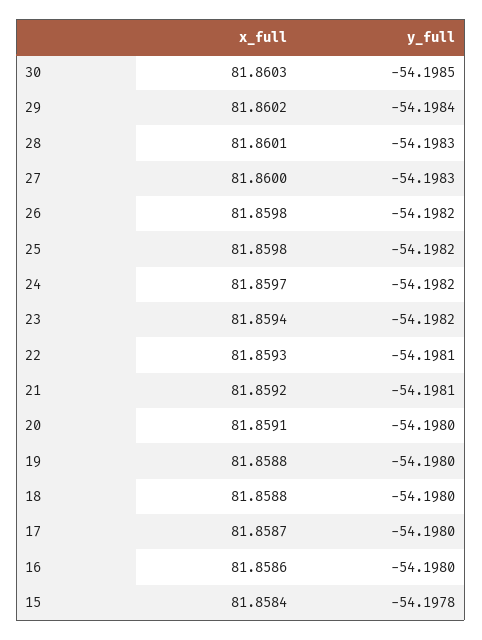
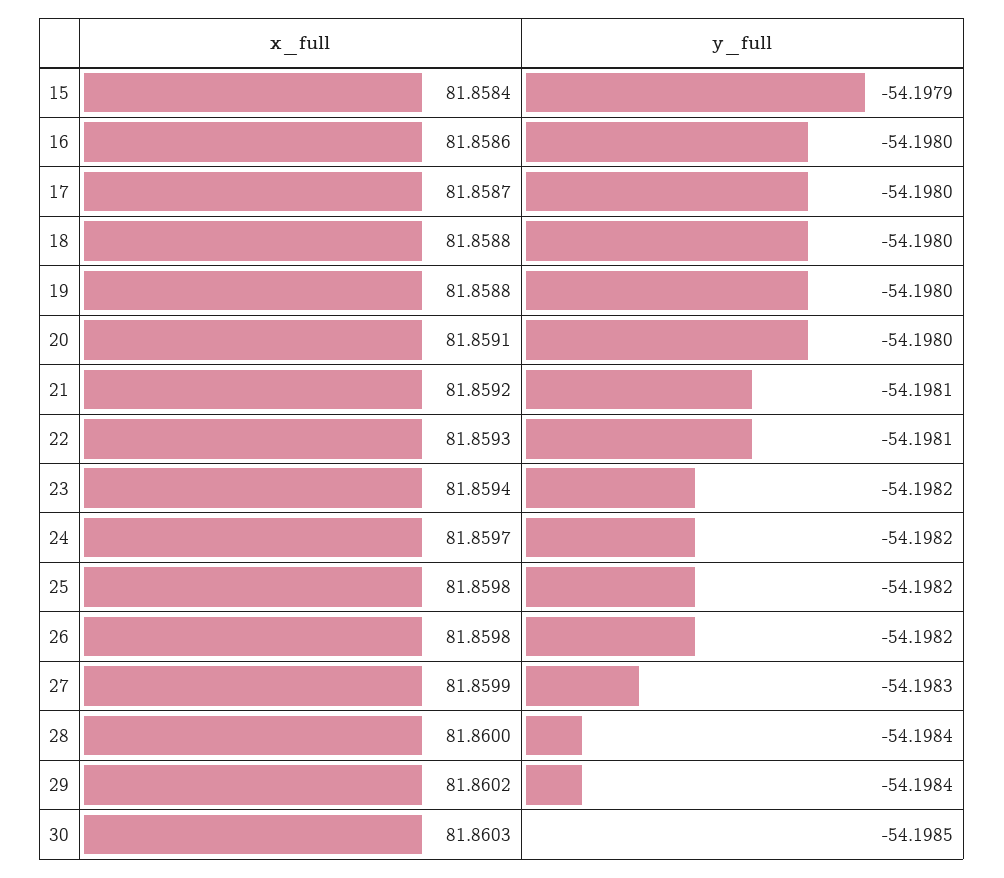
  {
    "x_full": {
      "30": 81.8603,
      "29": 81.8602,
-     "28": 81.8601,
+     "28": 81.86,
-     "27": 81.86,
+     "27": 81.8599,
      "26": 81.8598,
      "25": 81.8598,
      "24": 81.8597,
      "23": 81.8594,
      "22": 81.8593,
      "21": 81.8592,
      "20": 81.8591,
      "19": 81.8588,
      "18": 81.8588,
      "17": 81.8587,
      "16": 81.8586,
      "15": 81.8584
    },
    "y_full": {
      "30": -54.1985,
      "29": -54.1984,
-     "28": -54.1983,
+     "28": -54.1984,
      "27": -54.1983,
      "26": -54.1982,
      "25": -54.1982,
      "24": -54.1982,
      "23": -54.1982,
      "22": -54.1981,
      "21": -54.1981,
      "20": -54.198,
      "19": -54.198,
      "18": -54.198,
      "17": -54.198,
      "16": -54.198,
-     "15": -54.1978
+     "15": -54.1979
    }
  }

